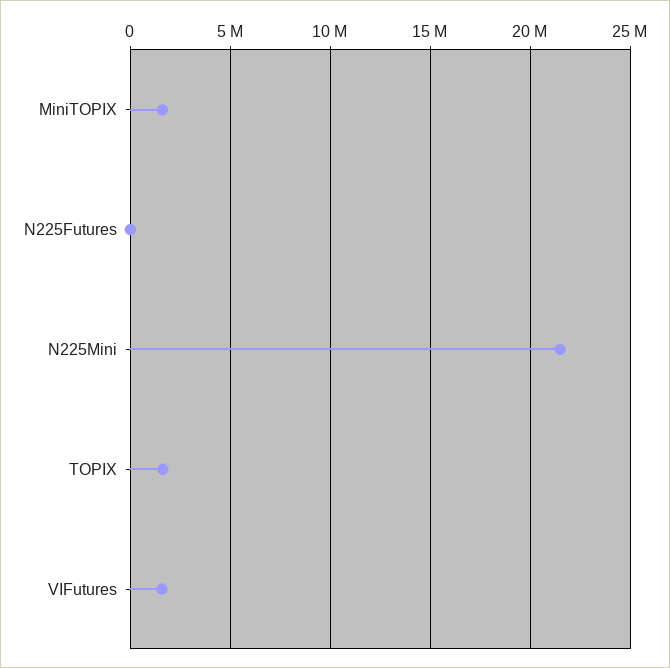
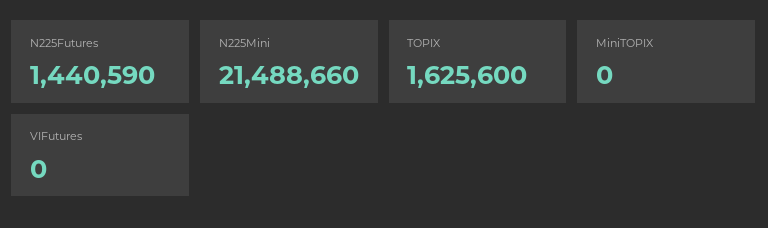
  {
-   "MiniTOPIX": 1500000,
+   "MiniTOPIX": 0,
-   "N225Futures": 0,
+   "N225Futures": 1440590,
    "N225Mini": 21488660,
    "TOPIX": 1625600,
-   "VIFutures": 1500000
+   "VIFutures": 0
  }

